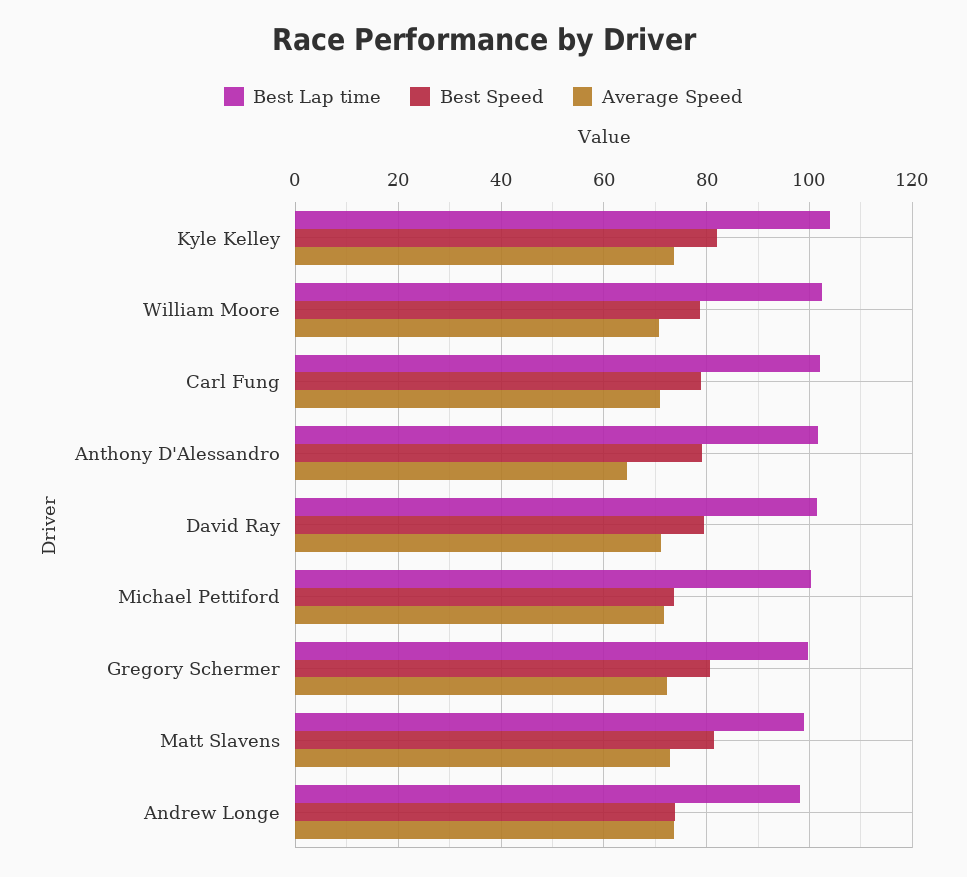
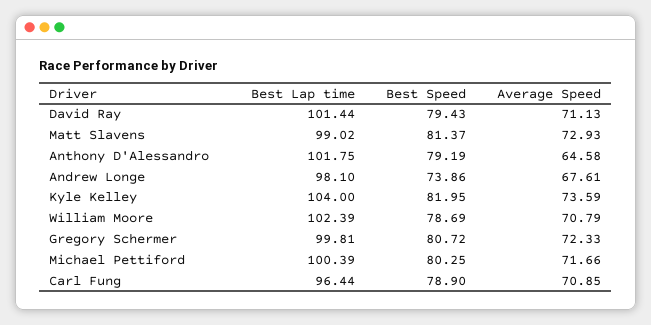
  {
    "Best Lap time": {
      "Kyle Kelley": 104,
      "William Moore": 102.39,
-     "Carl Fung": 102,
+     "Carl Fung": 96.44,
      "Anthony D'Alessandro": 101.75,
      "David Ray": 101.44,
      "Michael Pettiford": 100.39,
      "Gregory Schermer": 99.81,
      "Matt Slavens": 99.02,
      "Andrew Longe": 98.1
    },
    "Best Speed": {
      "Kyle Kelley": 81.95,
      "William Moore": 78.69,
      "Carl Fung": 78.9,
      "Anthony D'Alessandro": 79.19,
      "David Ray": 79.43,
-     "Michael Pettiford": 74,
+     "Michael Pettiford": 80.25,
      "Gregory Schermer": 80.72,
      "Matt Slavens": 81.37,
      "Andrew Longe": 73.86
    },
    "Average Speed": {
      "Kyle Kelley": 73.59,
      "William Moore": 70.79,
      "Carl Fung": 70.85,
      "Anthony D'Alessandro": 64.58,
      "David Ray": 71.13,
      "Michael Pettiford": 71.66,
      "Gregory Schermer": 72.33,
      "Matt Slavens": 72.93,
-     "Andrew Longe": 74
+     "Andrew Longe": 67.61
    }
  }

